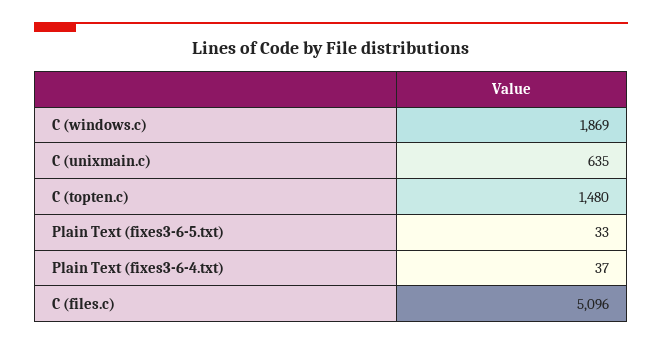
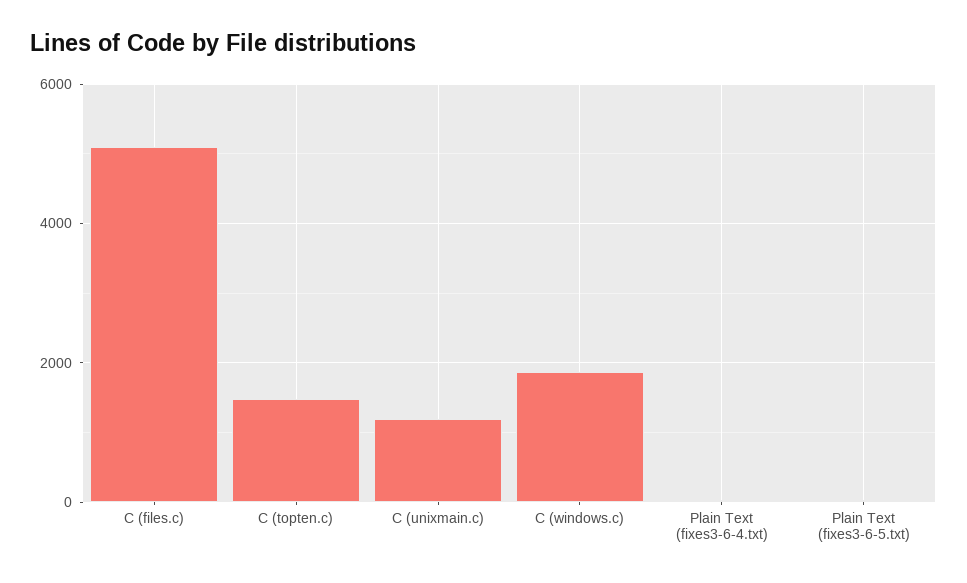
  {
    "C (windows.c)": 1869,
-   "C (unixmain.c)": 635,
+   "C (unixmain.c)": 1200,
    "C (topten.c)": 1480,
    "Plain Text (fixes3-6-5.txt)": 33,
    "Plain Text (fixes3-6-4.txt)": 37,
    "C (files.c)": 5096
  }

